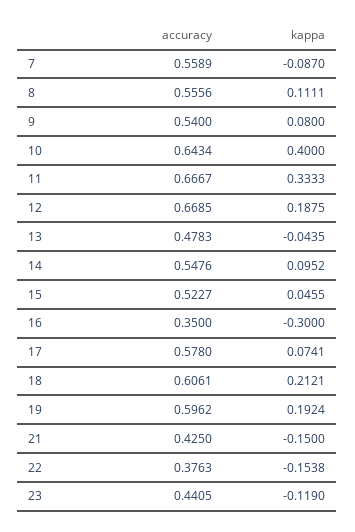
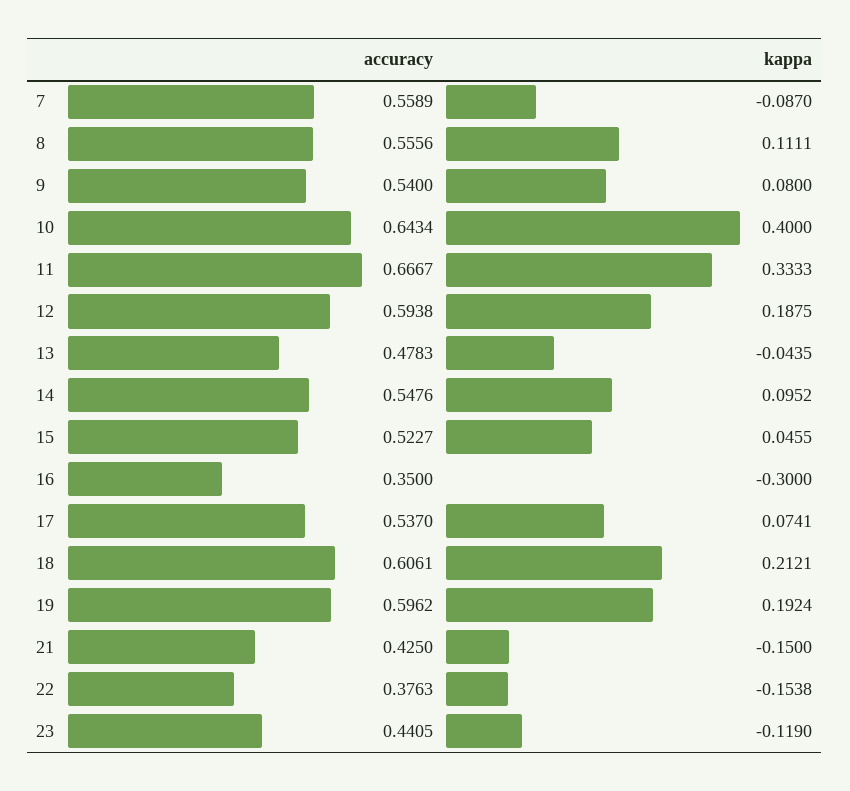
  {
    "accuracy": {
      "7": 0.5589,
      "8": 0.5556,
      "9": 0.54,
      "10": 0.6434,
      "11": 0.6667,
-     "12": 0.6685,
+     "12": 0.5938,
      "13": 0.4783,
      "14": 0.5476,
      "15": 0.5227,
      "16": 0.35,
-     "17": 0.578,
+     "17": 0.537,
      "18": 0.6061,
      "19": 0.5962,
      "21": 0.425,
      "22": 0.3763,
      "23": 0.4405
    },
    "kappa": {
      "7": -0.087,
      "8": 0.1111,
      "9": 0.08,
      "10": 0.4,
      "11": 0.3333,
      "12": 0.1875,
      "13": -0.0435,
      "14": 0.0952,
      "15": 0.0455,
      "16": -0.3,
      "17": 0.0741,
      "18": 0.2121,
      "19": 0.1924,
      "21": -0.15,
      "22": -0.1538,
      "23": -0.119
    }
  }

